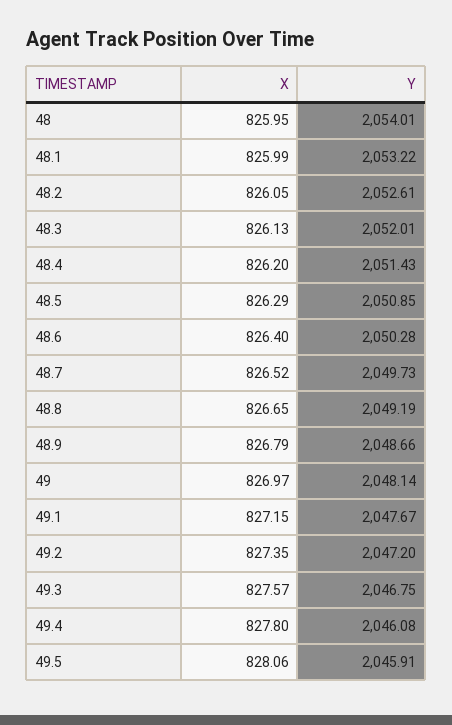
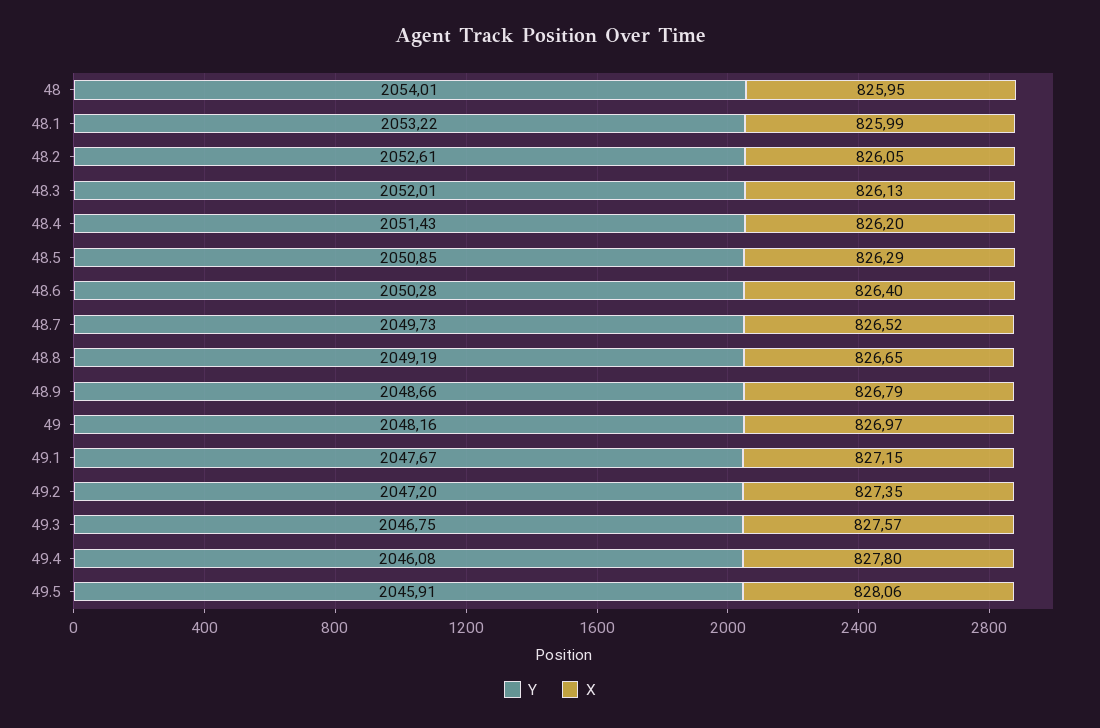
  {
    "X": {
      "48": 825.95,
      "48.1": 825.99,
      "48.2": 826.05,
      "48.3": 826.13,
      "48.4": 826.2,
      "48.5": 826.29,
      "48.6": 826.4,
      "48.7": 826.52,
      "48.8": 826.65,
      "48.9": 826.79,
      "49": 826.97,
      "49.1": 827.15,
      "49.2": 827.35,
      "49.3": 827.57,
      "49.4": 827.8,
      "49.5": 828.06
    },
    "Y": {
      "48": 2054.01,
      "48.1": 2053.22,
      "48.2": 2052.61,
      "48.3": 2052.01,
      "48.4": 2051.43,
      "48.5": 2050.85,
      "48.6": 2050.28,
      "48.7": 2049.73,
      "48.8": 2049.19,
      "48.9": 2048.66,
-     "49": 2048.14,
+     "49": 2048.16,
      "49.1": 2047.67,
      "49.2": 2047.2,
      "49.3": 2046.75,
      "49.4": 2046.08,
      "49.5": 2045.91
    }
  }

